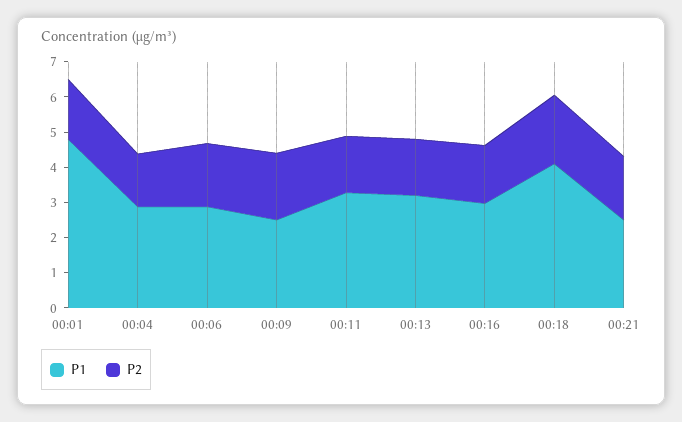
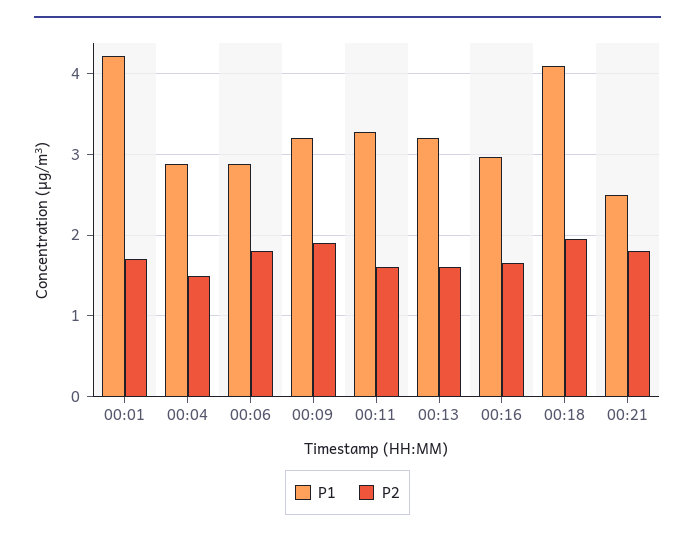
  {
    "P1": {
-     "00:01": 4.75,
+     "00:01": 4.2,
      "00:04": 2.9,
      "00:06": 2.9,
-     "00:09": 2.5,
+     "00:09": 3.2,
      "00:11": 3.3,
      "00:13": 3.2,
      "00:16": 3,
      "00:18": 4.1,
      "00:21": 2.5
    },
    "P2": {
      "00:01": 1.7,
      "00:04": 1.5,
      "00:06": 1.8,
      "00:09": 1.9,
      "00:11": 1.6,
      "00:13": 1.6,
      "00:16": 1.7,
      "00:18": 2,
      "00:21": 1.8
    }
  }

